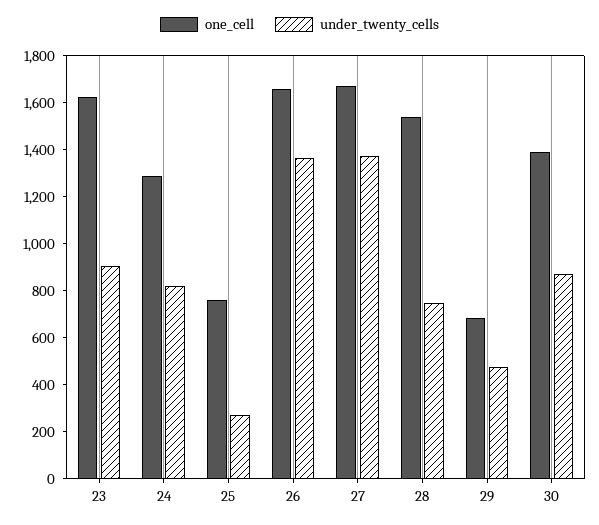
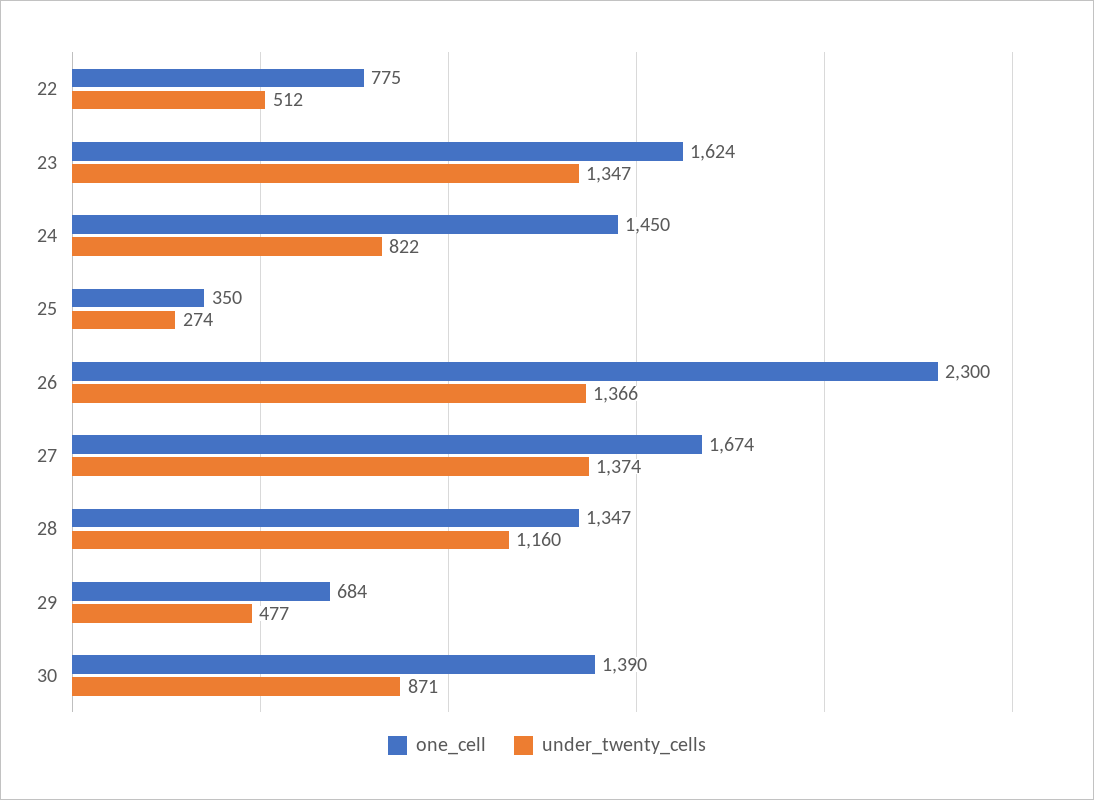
  {
    "one_cell": {
      "23": 1624,
-     "24": 1300,
+     "24": 1450,
-     "25": 750,
+     "25": 350,
-     "26": 1650,
+     "26": 2300,
      "27": 1674,
-     "28": 1550,
+     "28": 1347,
      "29": 684,
-     "30": 1390
+     "30": 1390,
+     "22": 775
    },
    "under_twenty_cells": {
-     "23": 900,
+     "23": 1347,
      "24": 822,
      "25": 274,
      "26": 1366,
      "27": 1374,
-     "28": 750,
+     "28": 1160,
      "29": 477,
-     "30": 871
+     "30": 871,
+     "22": 512
    }
  }

